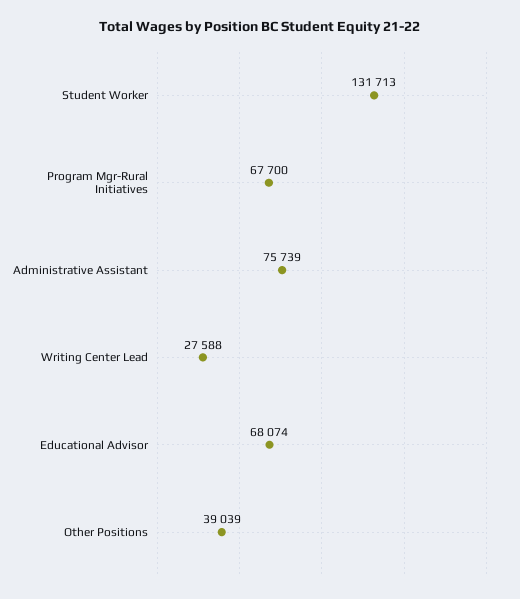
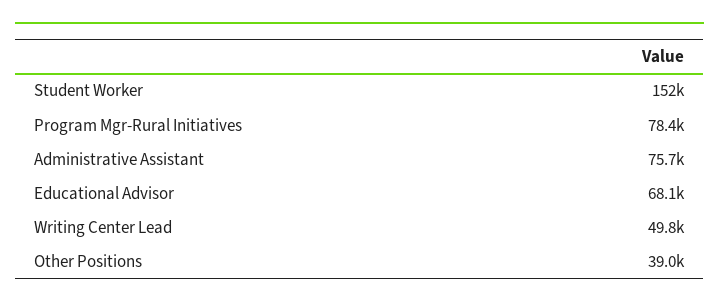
  {
-   "Student Worker": 131713,
+   "Student Worker": 152000,
-   "Program Mgr-Rural Initiatives": 67700,
+   "Program Mgr-Rural Initiatives": 78400,
    "Administrative Assistant": 75739,
-   "Writing Center Lead": 27588,
+   "Writing Center Lead": 49800,
    "Educational Advisor": 68074,
    "Other Positions": 39039
  }

